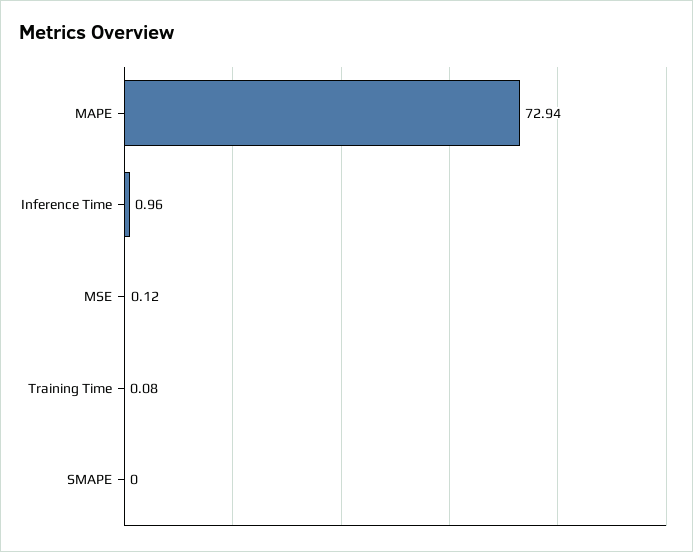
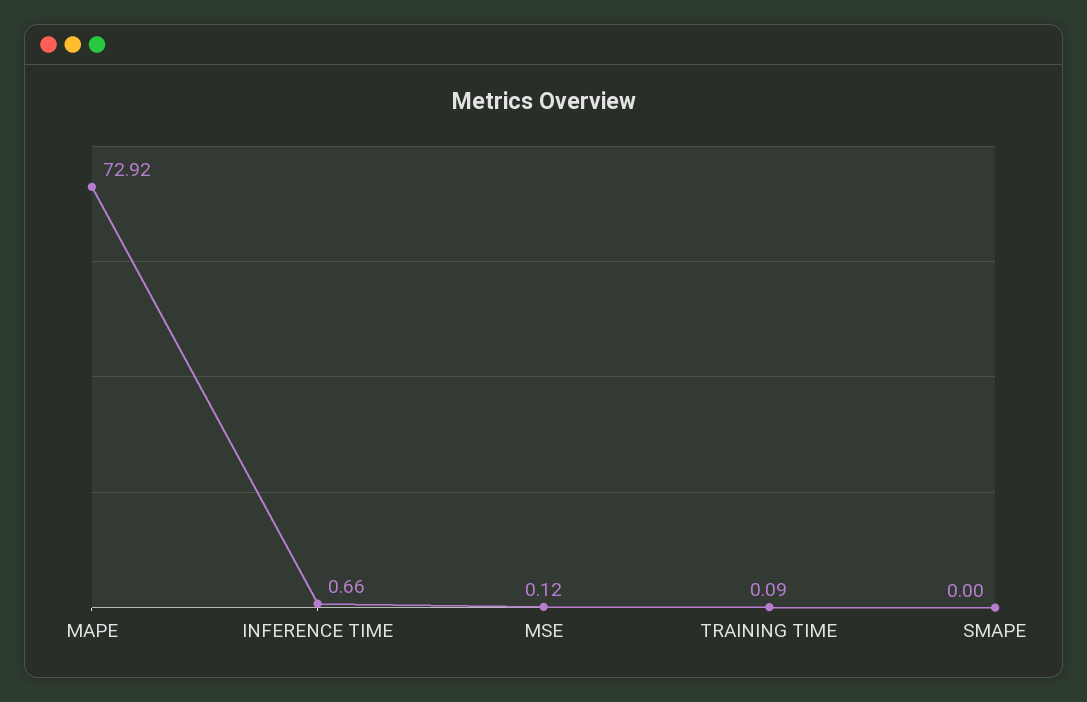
  {
-   "MAPE": 72.94,
+   "MAPE": 72.92,
-   "Inference Time": 0.96,
+   "Inference Time": 0.66,
    "MSE": 0.12,
-   "Training Time": 0.08,
+   "Training Time": 0.09,
    "SMAPE": 0
  }

